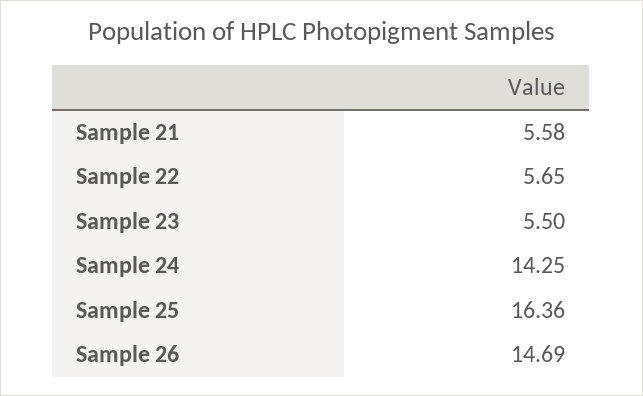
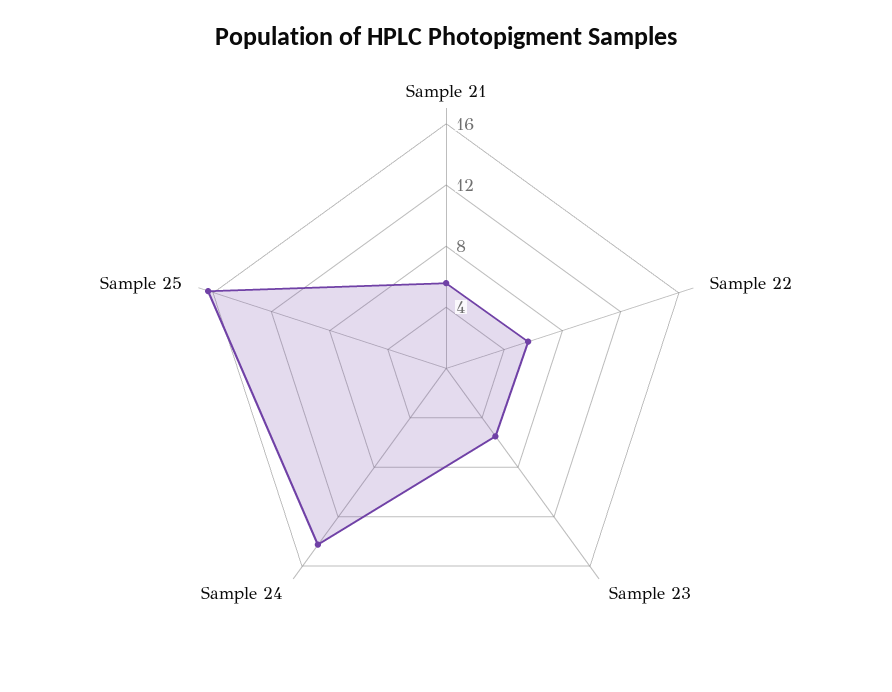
  {
    "Sample 21": 5.58,
    "Sample 22": 5.65,
    "Sample 23": 5.5,
    "Sample 24": 14.25,
-   "Sample 25": 16.36,
+   "Sample 25": 16.36
-   "Sample 26": 14.69
  }

